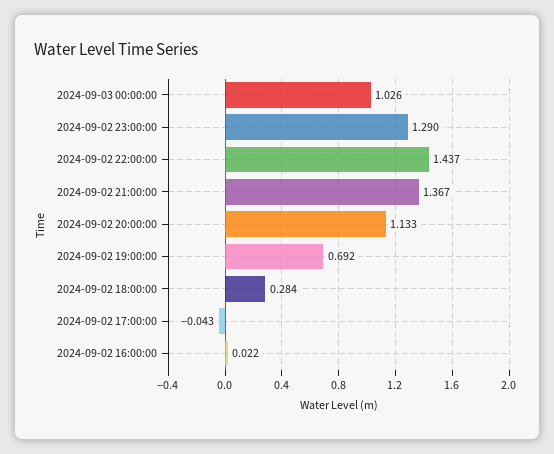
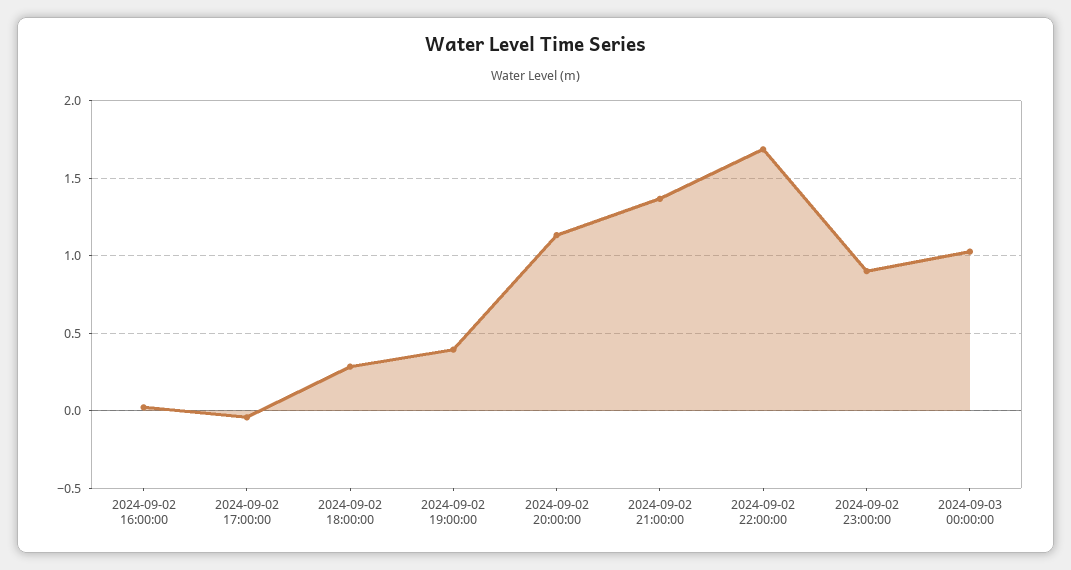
  {
    "2024-09-03 00:00:00": 1.026,
-   "2024-09-02 23:00:00": 1.29,
+   "2024-09-02 23:00:00": 0.9,
-   "2024-09-02 22:00:00": 1.437,
+   "2024-09-02 22:00:00": 1.7,
    "2024-09-02 21:00:00": 1.367,
    "2024-09-02 20:00:00": 1.133,
-   "2024-09-02 19:00:00": 0.692,
+   "2024-09-02 19:00:00": 0.4,
    "2024-09-02 18:00:00": 0.284,
    "2024-09-02 17:00:00": -0.043,
    "2024-09-02 16:00:00": 0.022
  }

